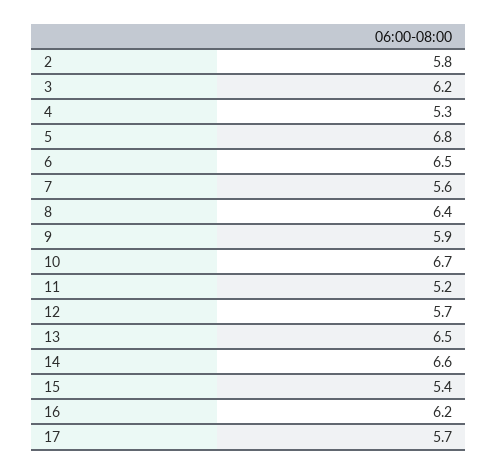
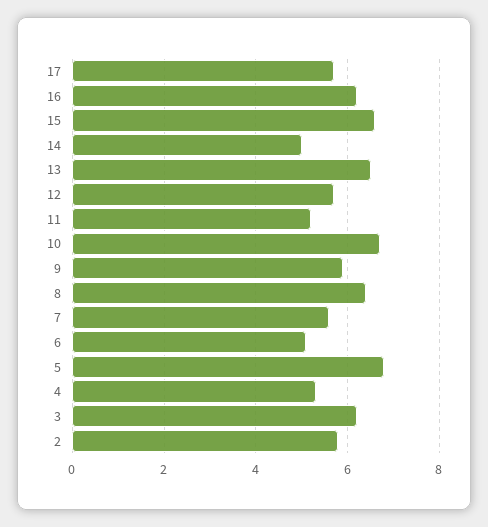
  {
    "2": 5.8,
    "3": 6.2,
    "4": 5.3,
    "5": 6.8,
-   "6": 6.5,
+   "6": 5,
    "7": 5.6,
    "8": 6.4,
    "9": 5.9,
    "10": 6.7,
    "11": 5.2,
    "12": 5.7,
    "13": 6.5,
-   "14": 6.6,
+   "14": 5,
-   "15": 5.4,
+   "15": 6.5,
    "16": 6.2,
    "17": 5.7
  }

